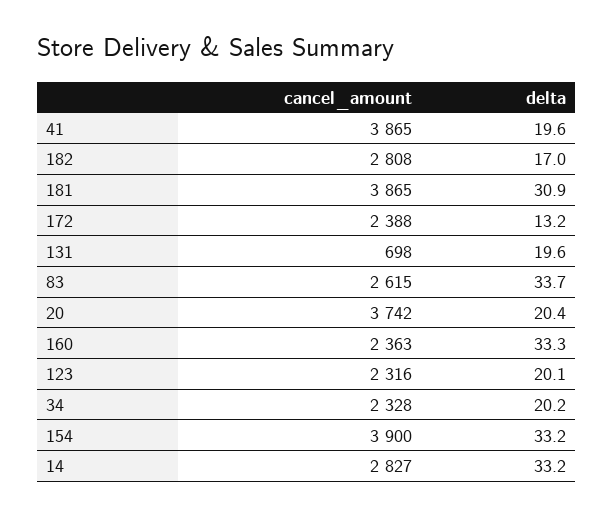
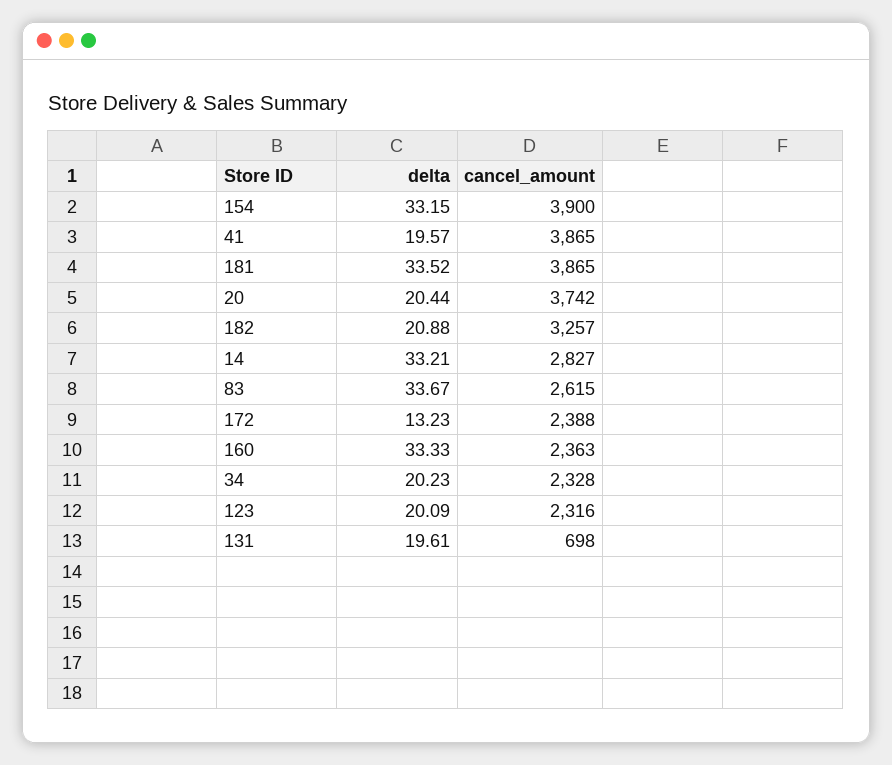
  {
    "cancel_amount": {
      "41": 3865,
-     "182": 2808,
+     "182": 3257,
      "181": 3865,
      "172": 2388,
      "131": 698,
      "83": 2615,
      "20": 3742,
      "160": 2363,
      "123": 2316,
      "34": 2328,
      "154": 3900,
      "14": 2827
    },
    "delta": {
      "41": 19.57,
-     "182": 17,
+     "182": 20.88,
-     "181": 30.9,
+     "181": 33.52,
      "172": 13.23,
      "131": 19.61,
      "83": 33.67,
      "20": 20.44,
      "160": 33.33,
      "123": 20.09,
      "34": 20.23,
      "154": 33.15,
      "14": 33.21
    }
  }

